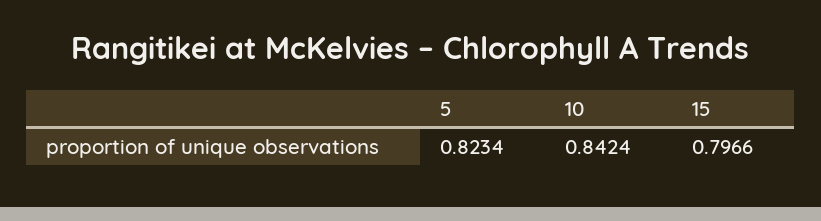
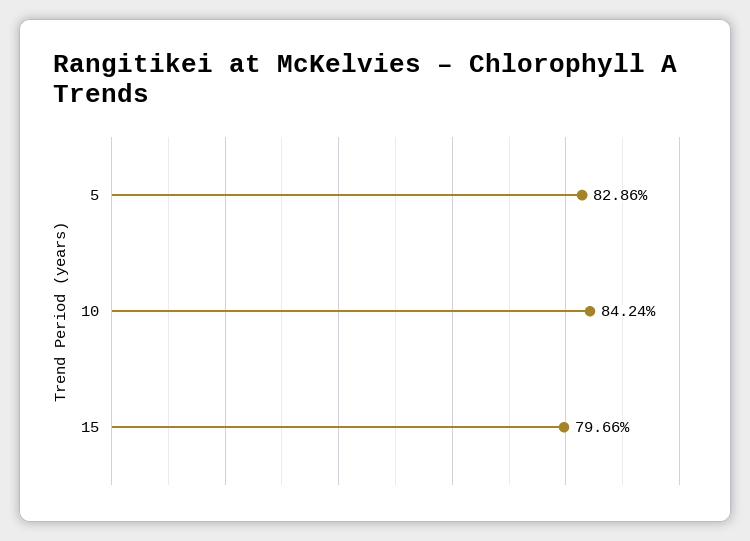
  {
-   "5": 0.8234,
+   "5": 0.8286,
    "10": 0.8424,
    "15": 0.7966
  }

